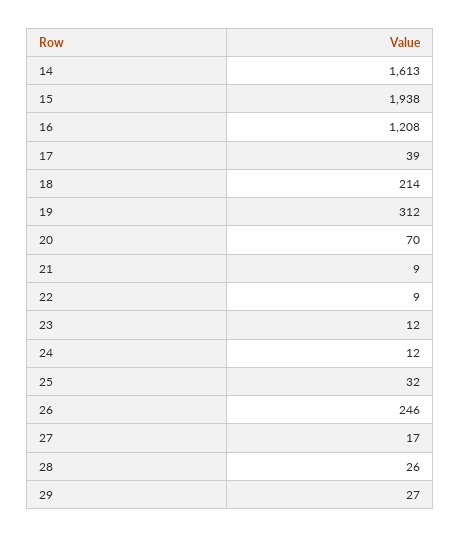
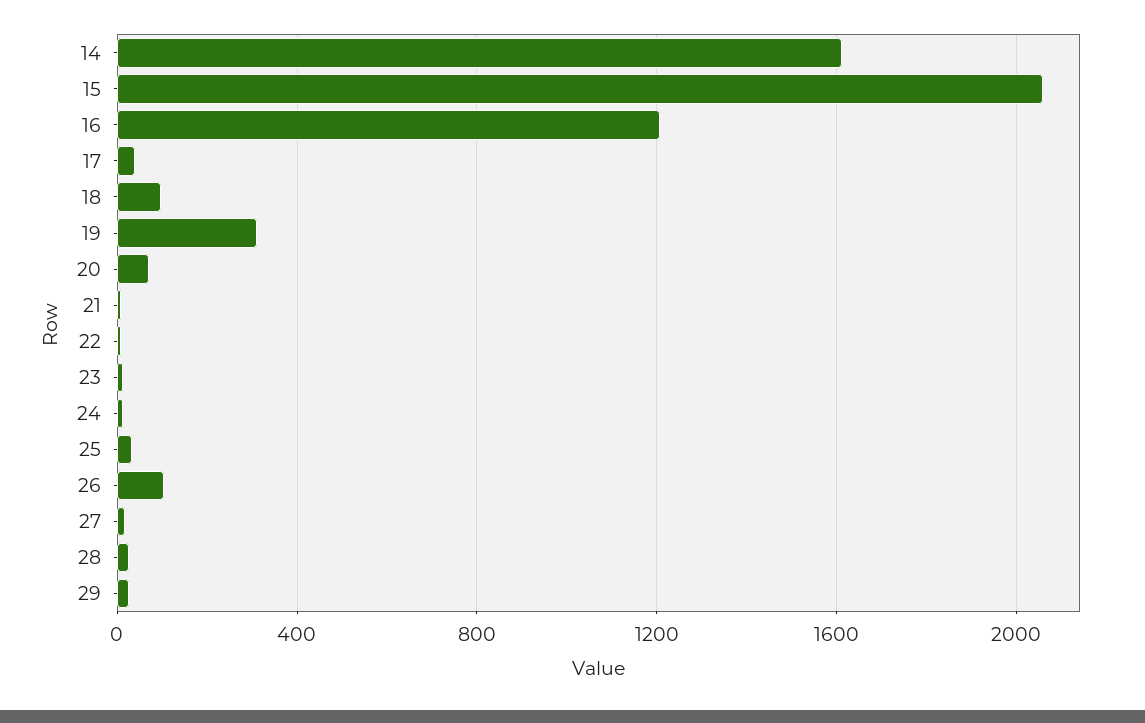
  {
    "14": 1613,
-   "15": 1938,
+   "15": 2050,
    "16": 1208,
    "17": 39,
-   "18": 214,
+   "18": 100,
    "19": 312,
    "20": 70,
    "21": 9,
    "22": 9,
    "23": 12,
    "24": 12,
    "25": 32,
-   "26": 246,
+   "26": 100,
    "27": 17,
    "28": 26,
    "29": 27
  }

